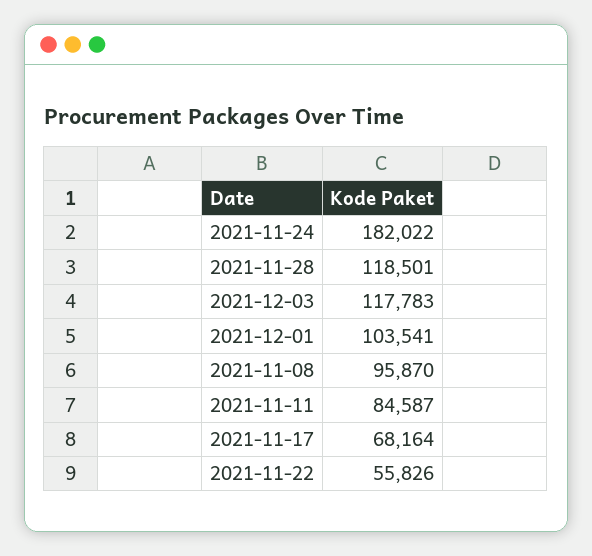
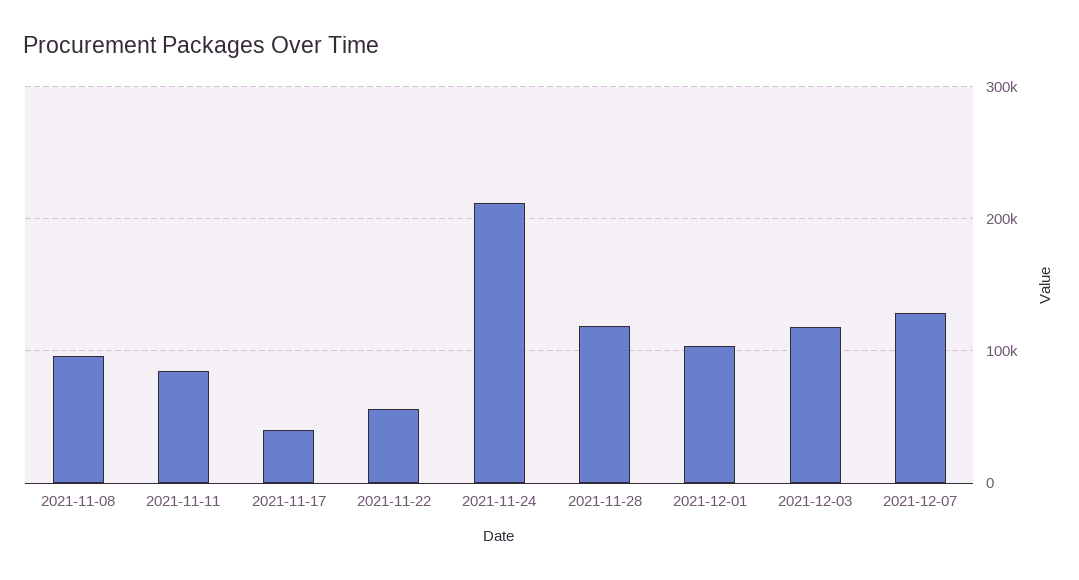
  {
-   "2021-11-24": 182022,
+   "2021-11-24": 210000,
    "2021-11-28": 118501,
    "2021-12-03": 117783,
    "2021-12-01": 103541,
    "2021-11-08": 95870,
    "2021-11-11": 84587,
-   "2021-11-17": 68164,
+   "2021-11-17": 40000,
-   "2021-11-22": 55826
+   "2021-11-22": 55826,
+   "2021-12-07": 130000
  }

